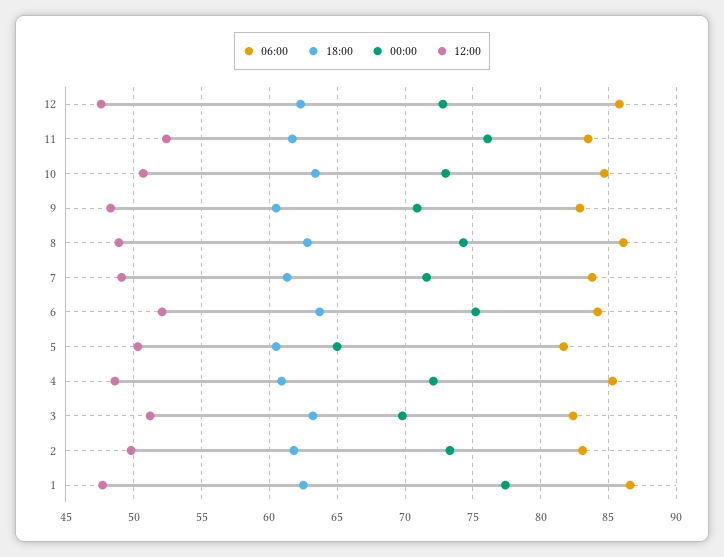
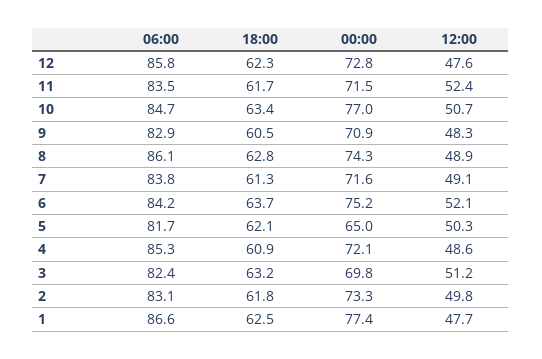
  {
    "06:00": {
      "12": 85.8,
      "11": 83.5,
      "10": 84.7,
      "9": 82.9,
      "8": 86.1,
      "7": 83.8,
      "6": 84.2,
      "5": 81.7,
      "4": 85.3,
      "3": 82.4,
      "2": 83.1,
      "1": 86.6
    },
    "18:00": {
      "12": 62.3,
      "11": 61.7,
      "10": 63.4,
      "9": 60.5,
      "8": 62.8,
      "7": 61.3,
      "6": 63.7,
-     "5": 60.5,
+     "5": 62.1,
      "4": 60.9,
      "3": 63.2,
      "2": 61.8,
      "1": 62.5
    },
    "00:00": {
      "12": 72.8,
-     "11": 76,
+     "11": 71.5,
-     "10": 73,
+     "10": 77,
      "9": 70.9,
      "8": 74.3,
      "7": 71.6,
      "6": 75.2,
      "5": 65,
      "4": 72.1,
      "3": 69.8,
      "2": 73.3,
      "1": 77.4
    },
    "12:00": {
      "12": 47.6,
      "11": 52.4,
      "10": 50.7,
      "9": 48.3,
      "8": 48.9,
      "7": 49.1,
      "6": 52.1,
      "5": 50.3,
      "4": 48.6,
      "3": 51.2,
      "2": 49.8,
      "1": 47.7
    }
  }

